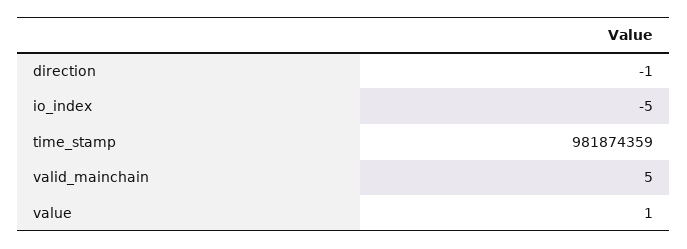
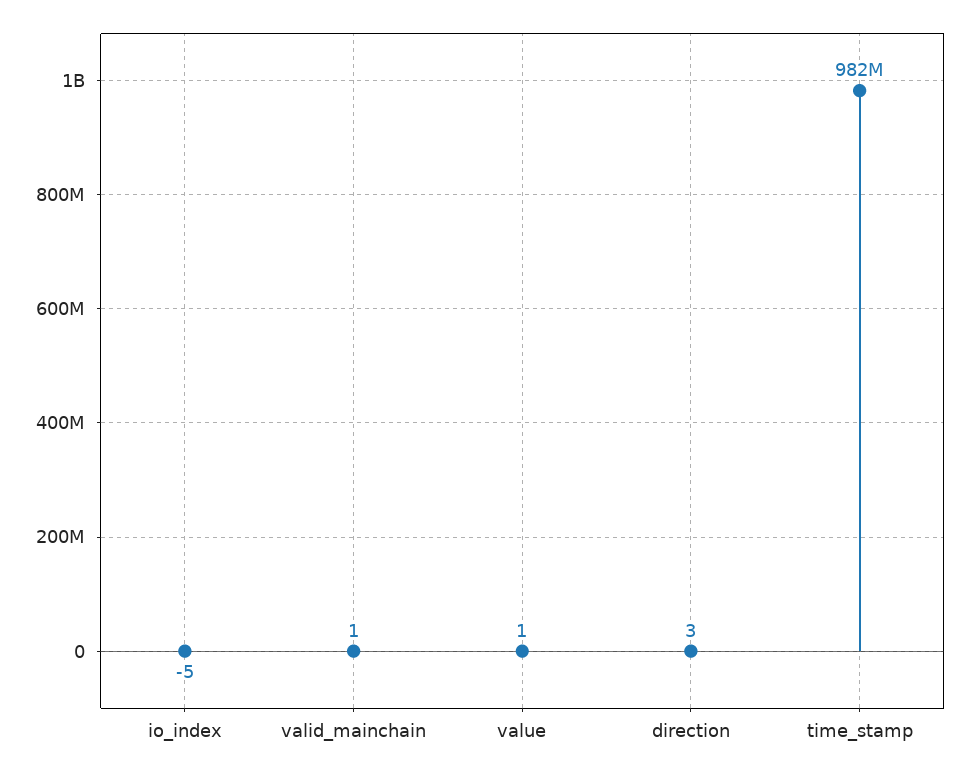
  {
-   "direction": -1,
+   "direction": 3,
    "io_index": -5,
    "time_stamp": 981874359,
-   "valid_mainchain": 5,
+   "valid_mainchain": 1,
    "value": 1
  }

